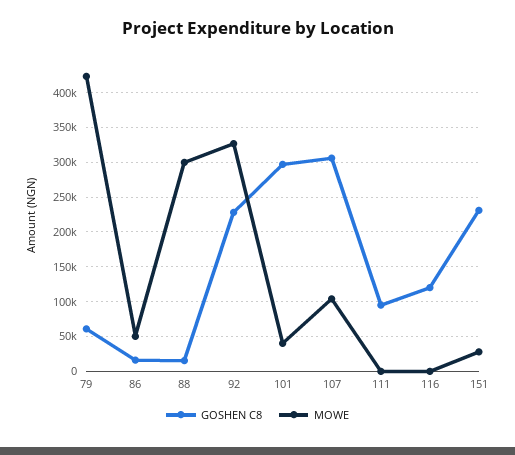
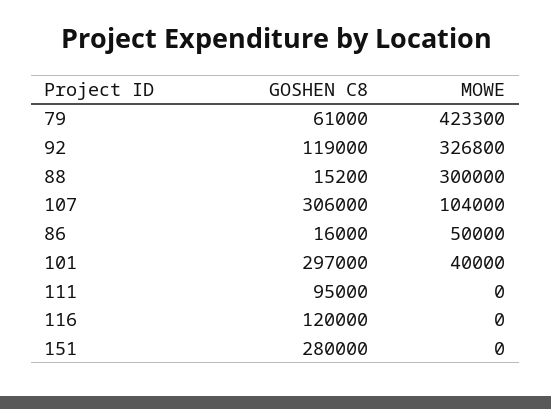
  {
    "GOSHEN C8": {
      "79": 61000,
      "86": 16000,
      "88": 15200,
-     "92": 230000,
+     "92": 119000,
      "101": 297000,
      "107": 306000,
      "111": 95000,
      "116": 120000,
-     "151": 230000
+     "151": 280000
    },
    "MOWE": {
      "79": 423300,
      "86": 50000,
      "88": 300000,
      "92": 326800,
      "101": 40000,
      "107": 104000,
      "111": 0,
      "116": 0,
-     "151": 30000
+     "151": 0
    }
  }

